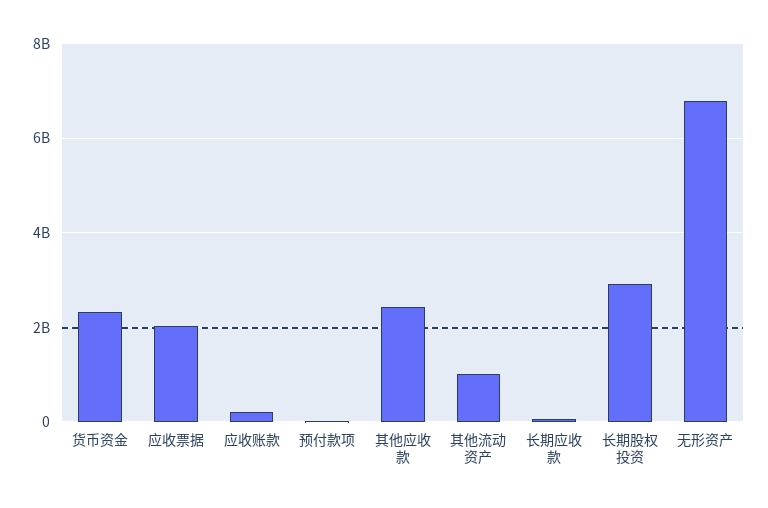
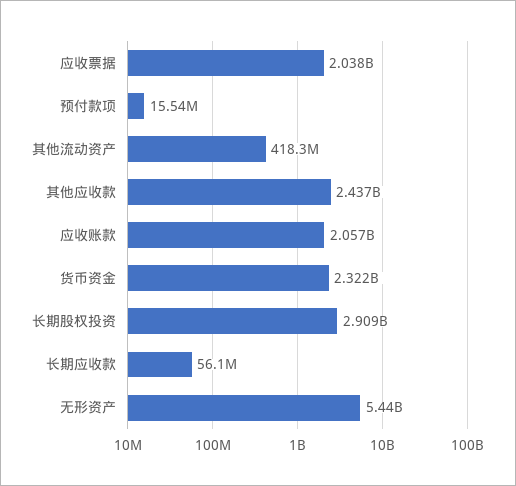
  {
    "货币资金": 2322000000,
    "应收票据": 2038000000,
-   "应收账款": 200000000,
+   "应收账款": 2057000000,
    "预付款项": 15540000,
    "其他应收款": 2437000000,
-   "其他流动资产": 1000000000,
+   "其他流动资产": 418300000,
    "长期应收款": 56100000,
    "长期股权投资": 2909000000,
-   "无形资产": 6800000000
+   "无形资产": 5440000000
  }

